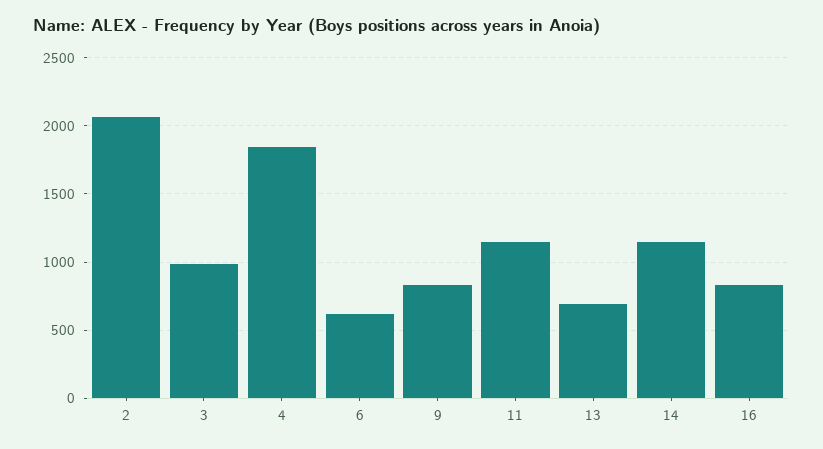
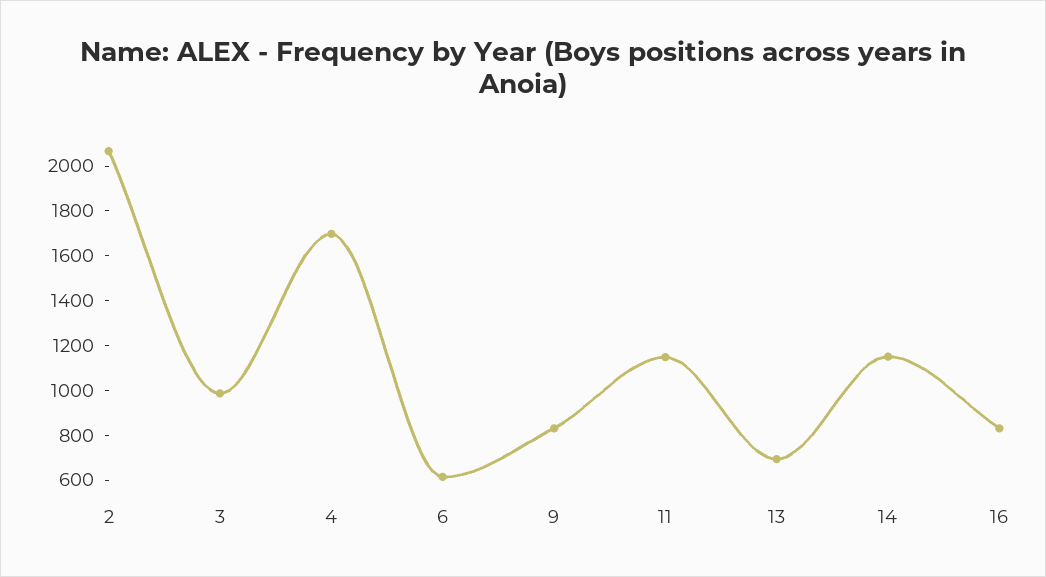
  {
    "2": 2050,
    "3": 1000,
-   "4": 1850,
+   "4": 1700,
    "6": 600,
    "9": 850,
    "11": 1150,
    "13": 700,
    "14": 1150,
    "16": 850
  }

